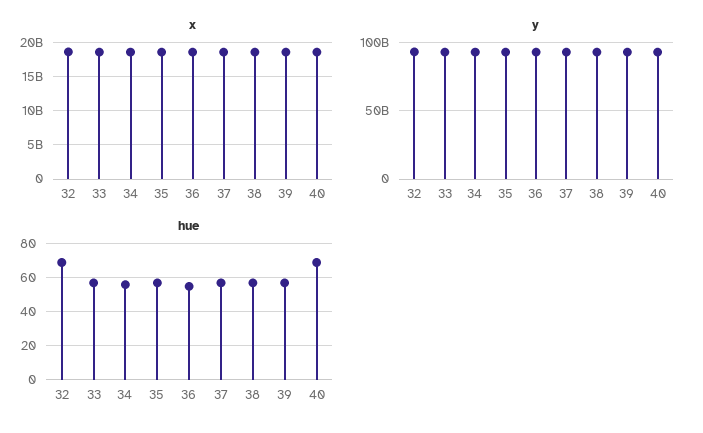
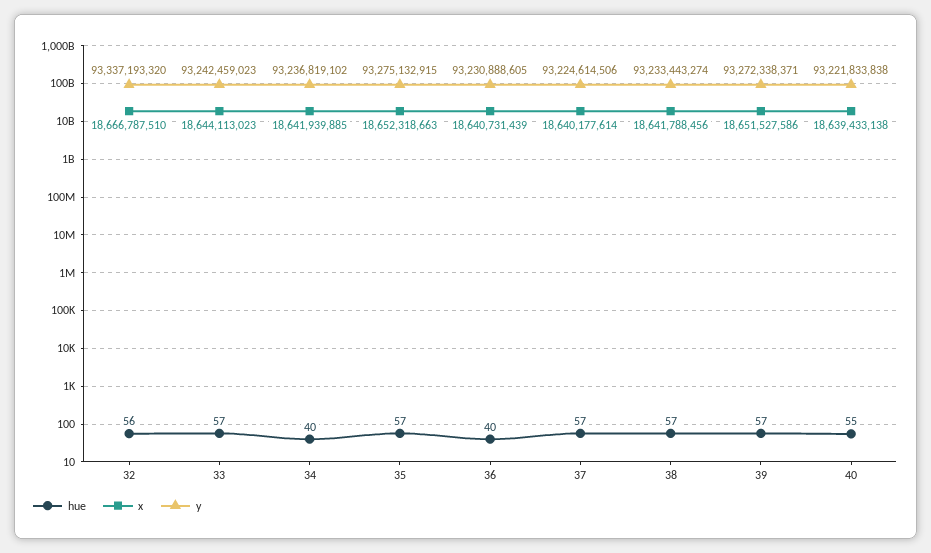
  {
    "x": {
      "32": 18666787510,
      "33": 18644113023,
      "34": 18641939885,
      "35": 18652318663,
      "36": 18640731439,
      "37": 18640177614,
      "38": 18641788456,
      "39": 18651527586,
      "40": 18639433138
    },
    "y": {
      "32": 93337193320,
      "33": 93242459023,
      "34": 93236819102,
      "35": 93275132915,
      "36": 93230888605,
      "37": 93224614506,
      "38": 93233443274,
      "39": 93272338371,
      "40": 93221833838
    },
    "hue": {
-     "32": 70,
+     "32": 56,
      "33": 57,
-     "34": 55,
+     "34": 40,
      "35": 57,
-     "36": 55,
+     "36": 40,
      "37": 57,
      "38": 57,
      "39": 57,
-     "40": 70
+     "40": 55
    }
  }

